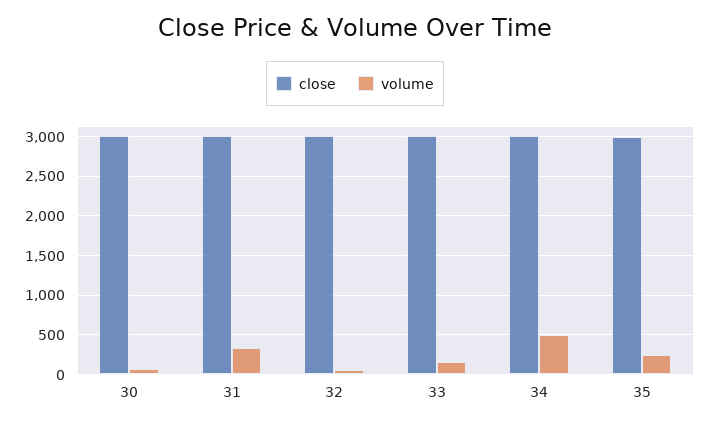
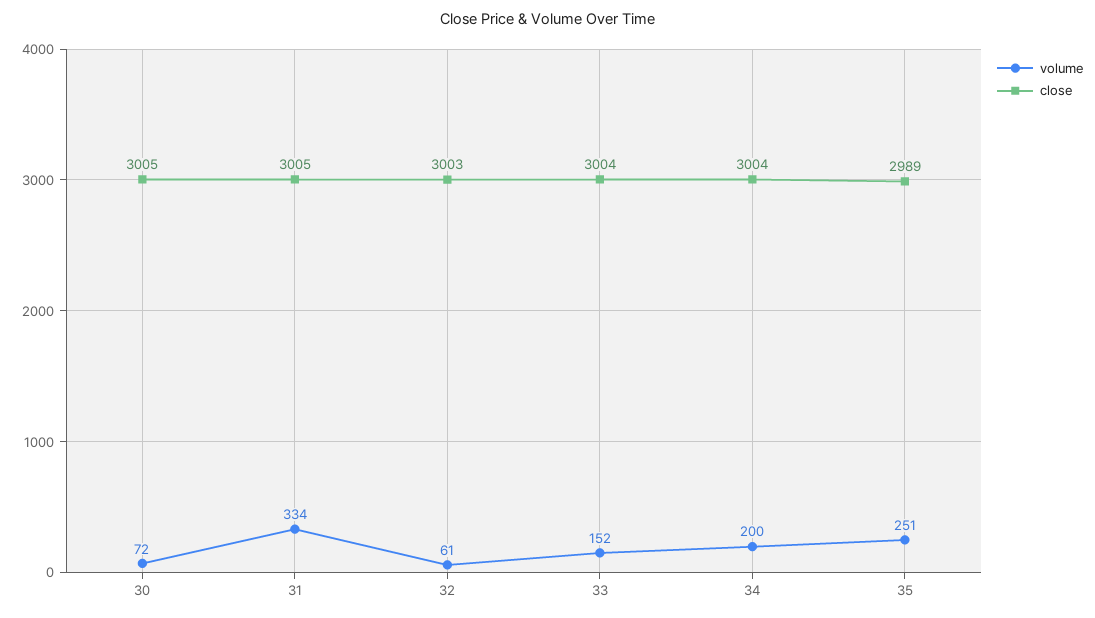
  {
    "close": {
      "30": 3005,
      "31": 3005,
      "32": 3003,
      "33": 3004,
      "34": 3004,
      "35": 2989
    },
    "volume": {
      "30": 72,
      "31": 334,
      "32": 61,
      "33": 152,
-     "34": 500,
+     "34": 200,
      "35": 251
    }
  }

